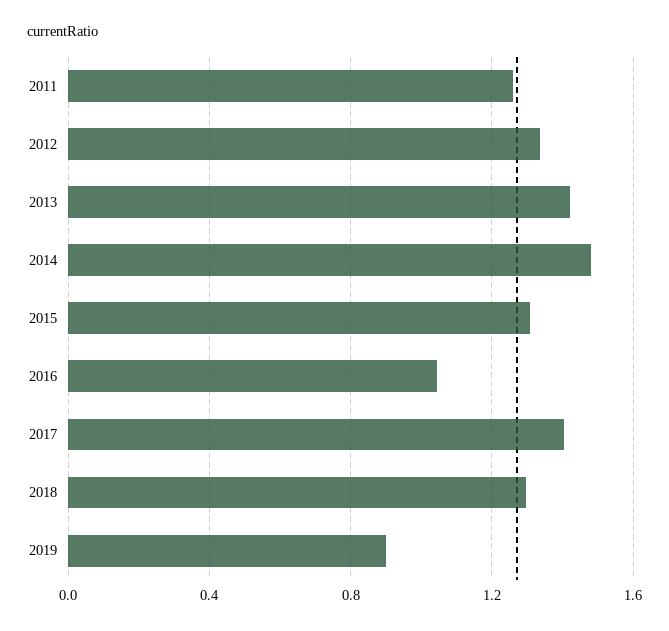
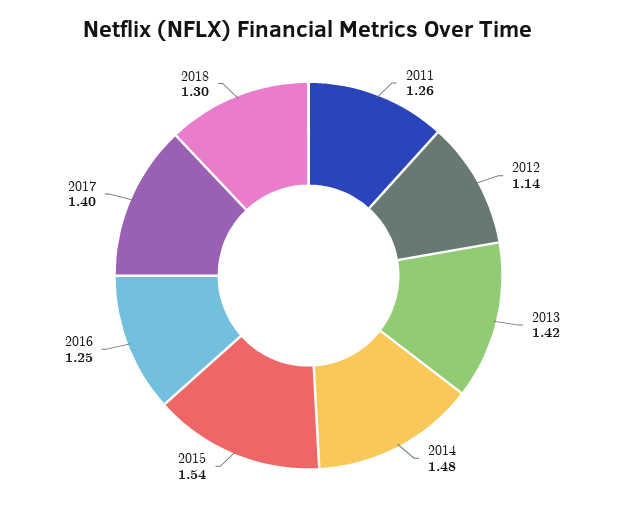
  {
    "2011": 1.26,
-   "2012": 1.35,
+   "2012": 1.14,
    "2013": 1.42,
    "2014": 1.48,
-   "2015": 1.3,
+   "2015": 1.54,
-   "2016": 1.05,
+   "2016": 1.25,
    "2017": 1.4,
-   "2018": 1.3,
+   "2018": 1.3
-   "2019": 0.9
  }

